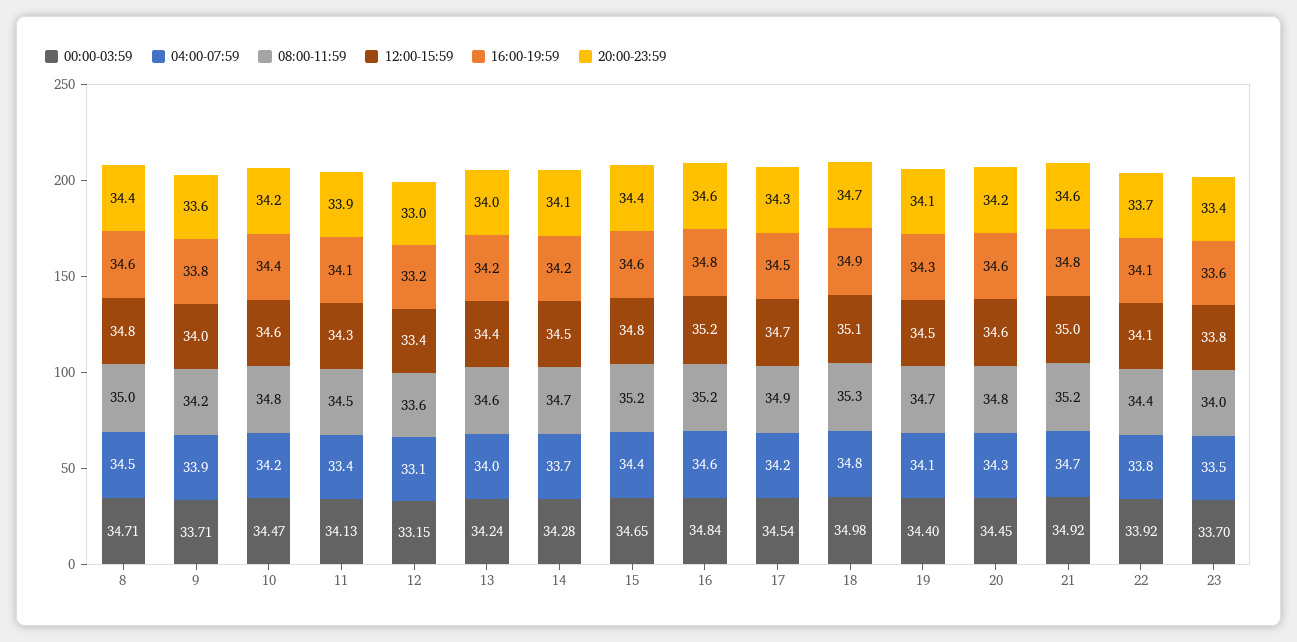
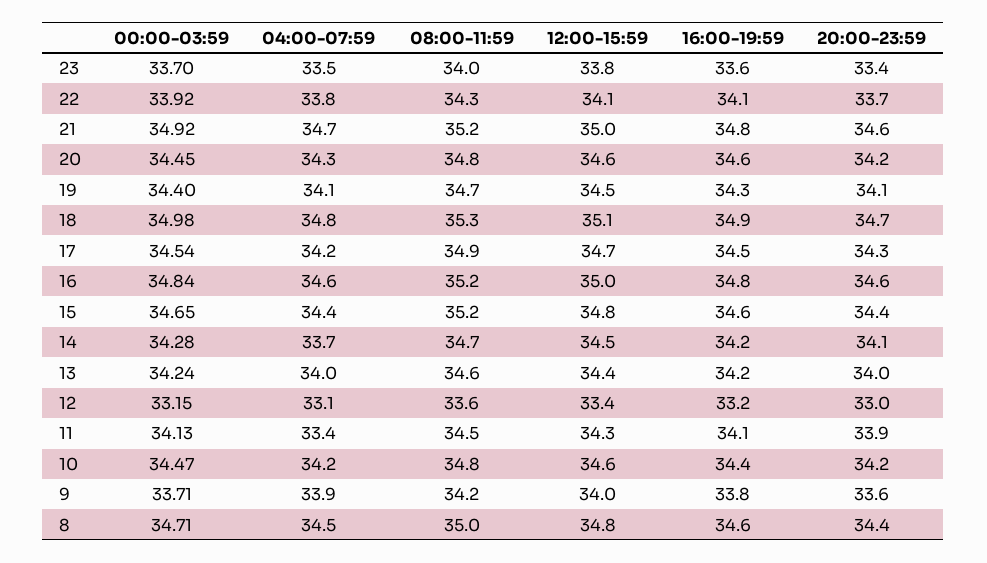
  {
    "00:00-03:59": {
      "8": 34.71,
      "9": 33.71,
      "10": 34.47,
      "11": 34.13,
      "12": 33.15,
      "13": 34.24,
      "14": 34.28,
      "15": 34.65,
      "16": 34.84,
      "17": 34.54,
      "18": 34.98,
      "19": 34.4,
      "20": 34.45,
      "21": 34.92,
      "22": 33.92,
      "23": 33.7
    },
    "04:00-07:59": {
      "8": 34.5,
      "9": 33.9,
      "10": 34.2,
      "11": 33.4,
      "12": 33.1,
      "13": 34,
      "14": 33.7,
      "15": 34.4,
      "16": 34.6,
      "17": 34.2,
      "18": 34.8,
      "19": 34.1,
      "20": 34.3,
      "21": 34.7,
      "22": 33.8,
      "23": 33.5
    },
    "08:00-11:59": {
      "8": 35,
      "9": 34.2,
      "10": 34.8,
      "11": 34.5,
      "12": 33.6,
      "13": 34.6,
      "14": 34.7,
      "15": 35.2,
      "16": 35.2,
      "17": 34.9,
      "18": 35.3,
      "19": 34.7,
      "20": 34.8,
      "21": 35.2,
-     "22": 34.4,
+     "22": 34.3,
      "23": 34
    },
    "12:00-15:59": {
      "8": 34.8,
      "9": 34,
      "10": 34.6,
      "11": 34.3,
      "12": 33.4,
      "13": 34.4,
      "14": 34.5,
      "15": 34.8,
-     "16": 35.2,
+     "16": 35,
      "17": 34.7,
      "18": 35.1,
      "19": 34.5,
      "20": 34.6,
      "21": 35,
      "22": 34.1,
      "23": 33.8
    },
    "16:00-19:59": {
      "8": 34.6,
      "9": 33.8,
      "10": 34.4,
      "11": 34.1,
      "12": 33.2,
      "13": 34.2,
      "14": 34.2,
      "15": 34.6,
      "16": 34.8,
      "17": 34.5,
      "18": 34.9,
      "19": 34.3,
      "20": 34.6,
      "21": 34.8,
      "22": 34.1,
      "23": 33.6
    },
    "20:00-23:59": {
      "8": 34.4,
      "9": 33.6,
      "10": 34.2,
      "11": 33.9,
      "12": 33,
      "13": 34,
      "14": 34.1,
      "15": 34.4,
      "16": 34.6,
      "17": 34.3,
      "18": 34.7,
      "19": 34.1,
      "20": 34.2,
      "21": 34.6,
      "22": 33.7,
      "23": 33.4
    }
  }

